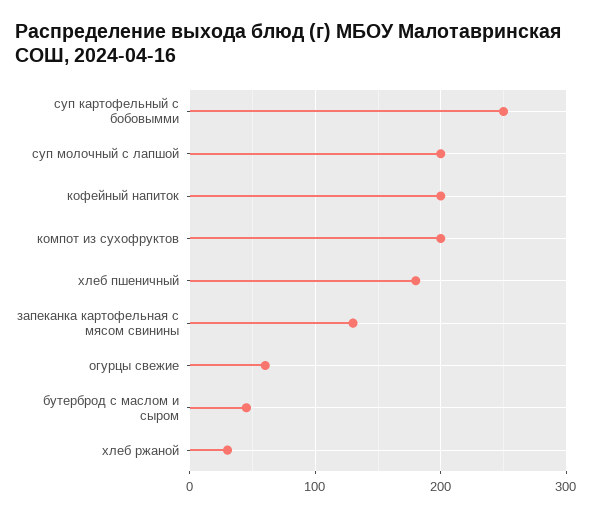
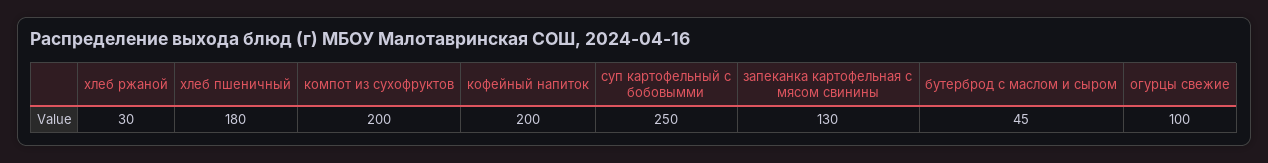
  {
    "суп картофельный с бобовымми": 250,
-   "суп молочный с лапшой": 200,
    "кофейный напиток": 200,
    "компот из сухофруктов": 200,
    "хлеб пшеничный": 180,
    "запеканка картофельная с мясом свинины": 130,
-   "огурцы свежие": 60,
+   "огурцы свежие": 100,
    "бутерброд с маслом и сыром": 45,
    "хлеб ржаной": 30
  }

